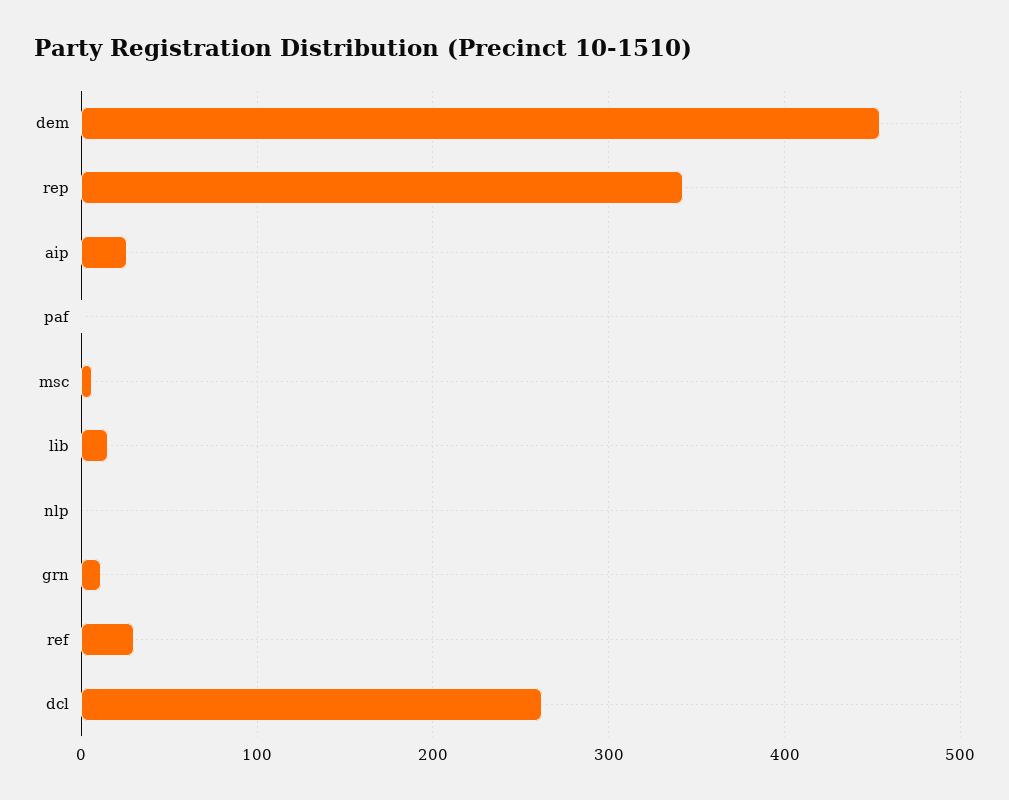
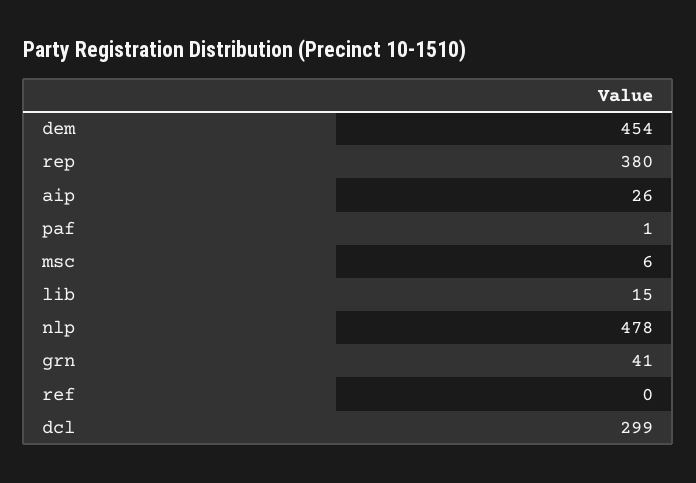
  {
    "dem": 454,
-   "rep": 340,
+   "rep": 380,
    "aip": 26,
    "paf": 1,
    "msc": 6,
    "lib": 15,
-   "nlp": 0,
+   "nlp": 478,
-   "grn": 10,
+   "grn": 41,
-   "ref": 30,
+   "ref": 0,
-   "dcl": 260
+   "dcl": 299
  }

